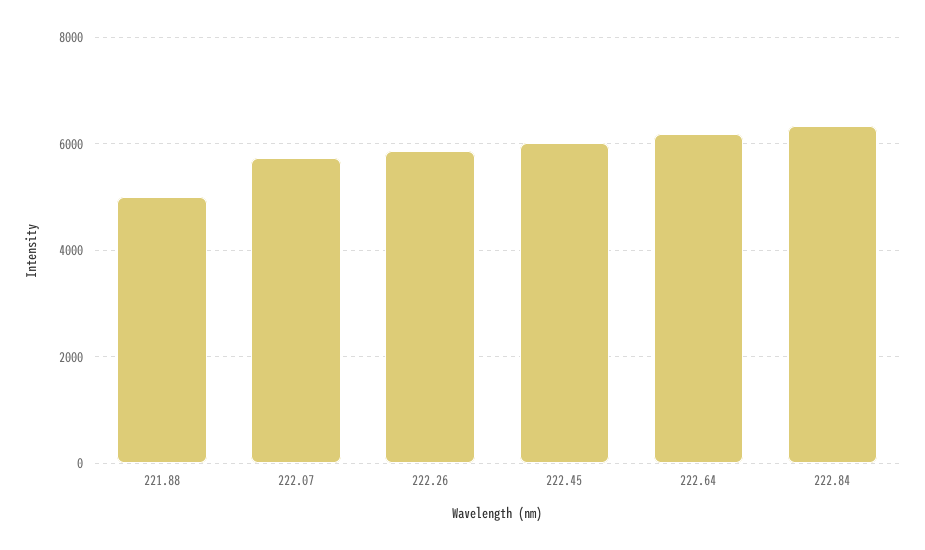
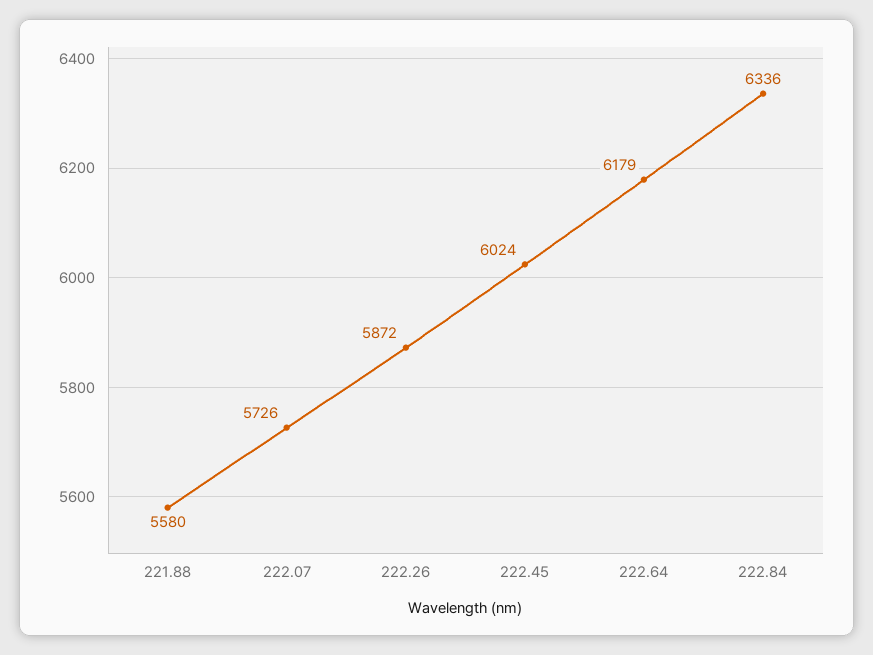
  {
-   "221.88": 5000,
+   "221.88": 5580,
    "222.07": 5726,
    "222.26": 5872,
    "222.45": 6024,
    "222.64": 6179,
    "222.84": 6336
  }

